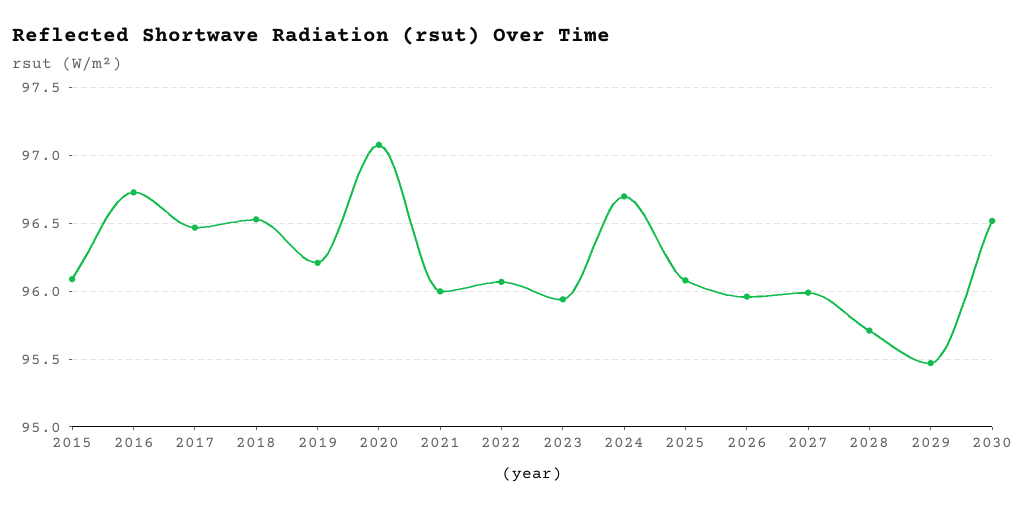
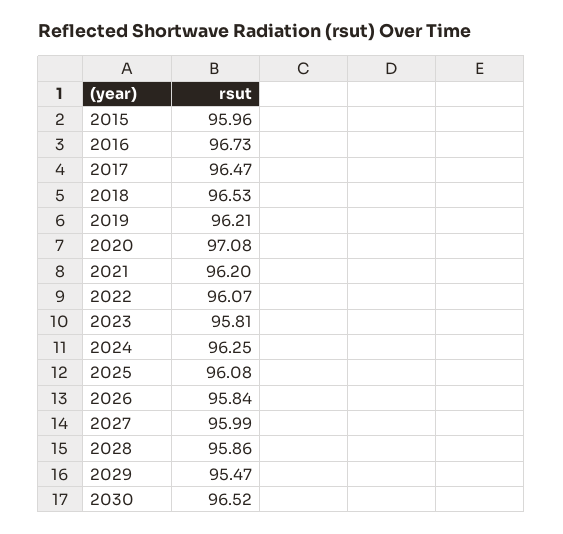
  {
-   "2015": 96.1,
+   "2015": 95.96,
    "2016": 96.73,
    "2017": 96.47,
    "2018": 96.53,
    "2019": 96.21,
    "2020": 97.08,
-   "2021": 96,
+   "2021": 96.2,
    "2022": 96.07,
-   "2023": 95.95,
+   "2023": 95.81,
-   "2024": 96.7,
+   "2024": 96.25,
    "2025": 96.08,
-   "2026": 95.95,
+   "2026": 95.84,
    "2027": 95.99,
-   "2028": 95.7,
+   "2028": 95.86,
    "2029": 95.47,
    "2030": 96.52
  }

